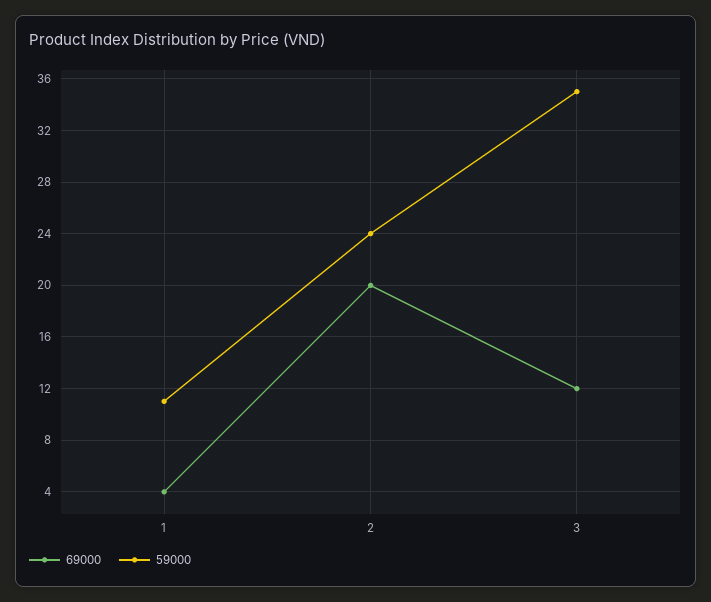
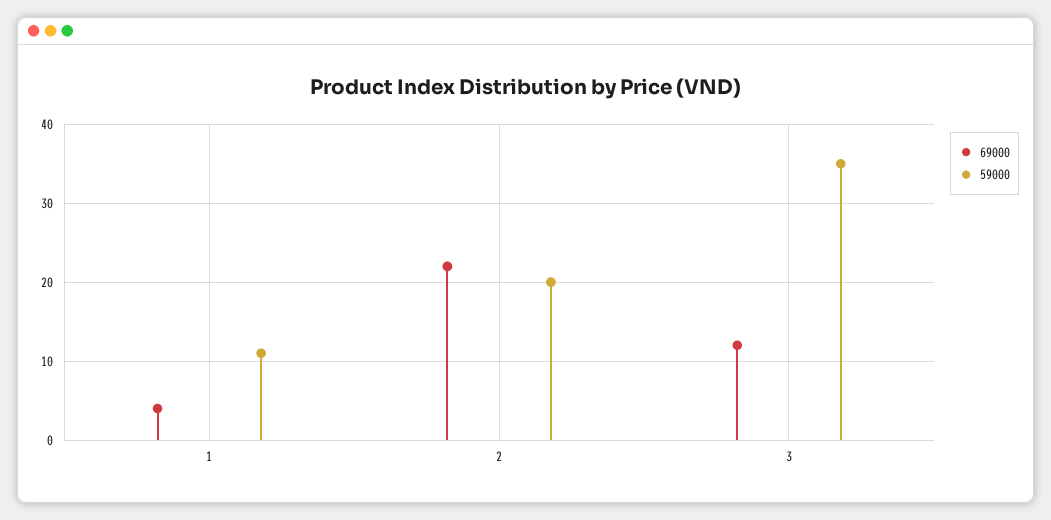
  {
    "69000": {
      "1": 4,
-     "2": 20,
+     "2": 22,
      "3": 12
    },
    "59000": {
      "1": 11,
-     "2": 24,
+     "2": 20,
      "3": 35
    }
  }

